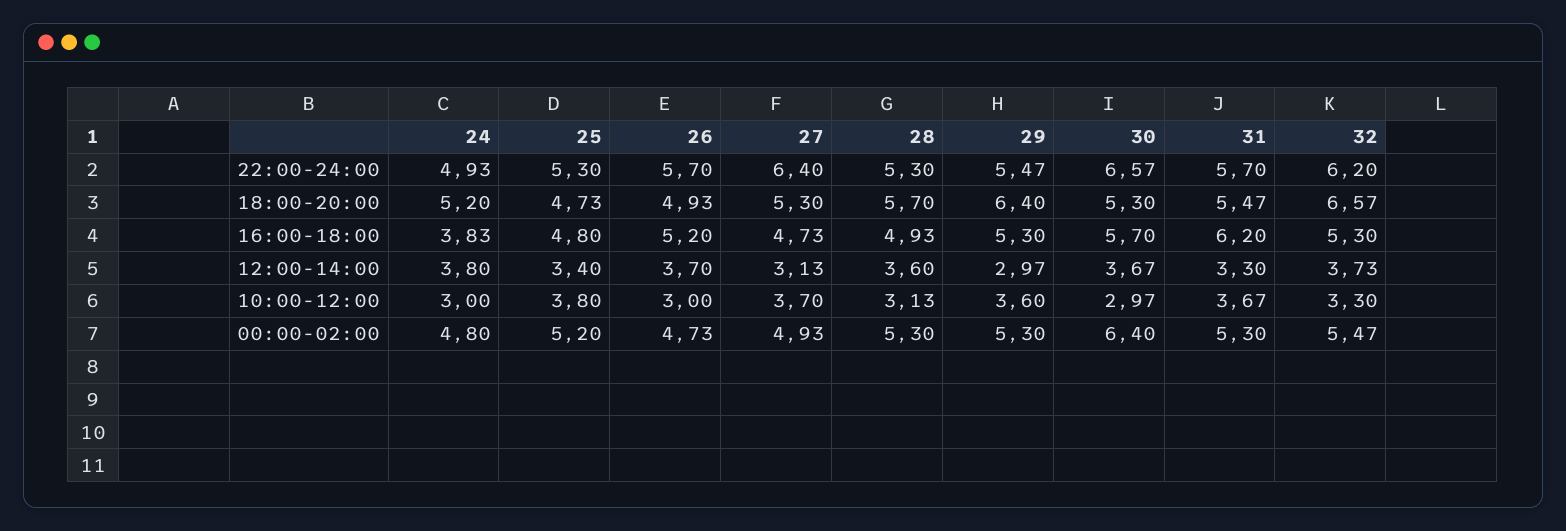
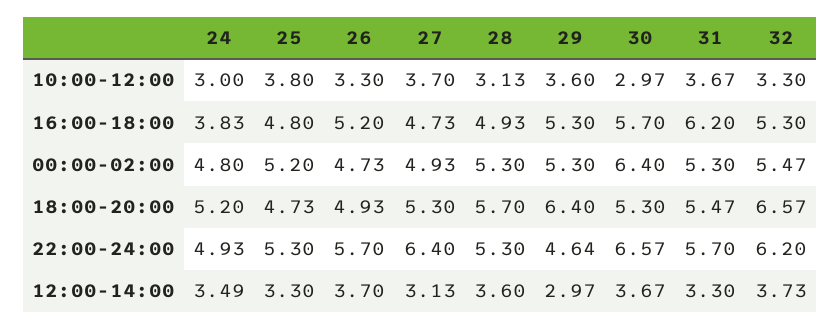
  {
    "24": {
      "22:00-24:00": 4.93,
      "18:00-20:00": 5.2,
      "16:00-18:00": 3.83,
-     "12:00-14:00": 3.8,
+     "12:00-14:00": 3.49,
      "10:00-12:00": 3,
      "00:00-02:00": 4.8
    },
    "25": {
      "22:00-24:00": 5.3,
      "18:00-20:00": 4.73,
      "16:00-18:00": 4.8,
-     "12:00-14:00": 3.4,
+     "12:00-14:00": 3.3,
      "10:00-12:00": 3.8,
      "00:00-02:00": 5.2
    },
    "26": {
      "22:00-24:00": 5.7,
      "18:00-20:00": 4.93,
      "16:00-18:00": 5.2,
      "12:00-14:00": 3.7,
-     "10:00-12:00": 3,
+     "10:00-12:00": 3.3,
      "00:00-02:00": 4.73
    },
    "27": {
      "22:00-24:00": 6.4,
      "18:00-20:00": 5.3,
      "16:00-18:00": 4.73,
      "12:00-14:00": 3.13,
      "10:00-12:00": 3.7,
      "00:00-02:00": 4.93
    },
    "28": {
      "22:00-24:00": 5.3,
      "18:00-20:00": 5.7,
      "16:00-18:00": 4.93,
      "12:00-14:00": 3.6,
      "10:00-12:00": 3.13,
      "00:00-02:00": 5.3
    },
    "29": {
-     "22:00-24:00": 5.47,
+     "22:00-24:00": 4.64,
      "18:00-20:00": 6.4,
      "16:00-18:00": 5.3,
      "12:00-14:00": 2.97,
      "10:00-12:00": 3.6,
      "00:00-02:00": 5.3
    },
    "30": {
      "22:00-24:00": 6.57,
      "18:00-20:00": 5.3,
      "16:00-18:00": 5.7,
      "12:00-14:00": 3.67,
      "10:00-12:00": 2.97,
      "00:00-02:00": 6.4
    },
    "31": {
      "22:00-24:00": 5.7,
      "18:00-20:00": 5.47,
      "16:00-18:00": 6.2,
      "12:00-14:00": 3.3,
      "10:00-12:00": 3.67,
      "00:00-02:00": 5.3
    },
    "32": {
      "22:00-24:00": 6.2,
      "18:00-20:00": 6.57,
      "16:00-18:00": 5.3,
      "12:00-14:00": 3.73,
      "10:00-12:00": 3.3,
      "00:00-02:00": 5.47
    }
  }

